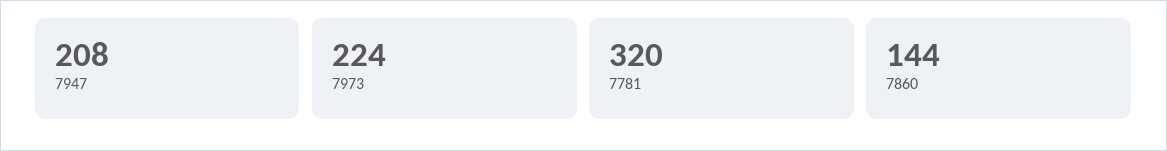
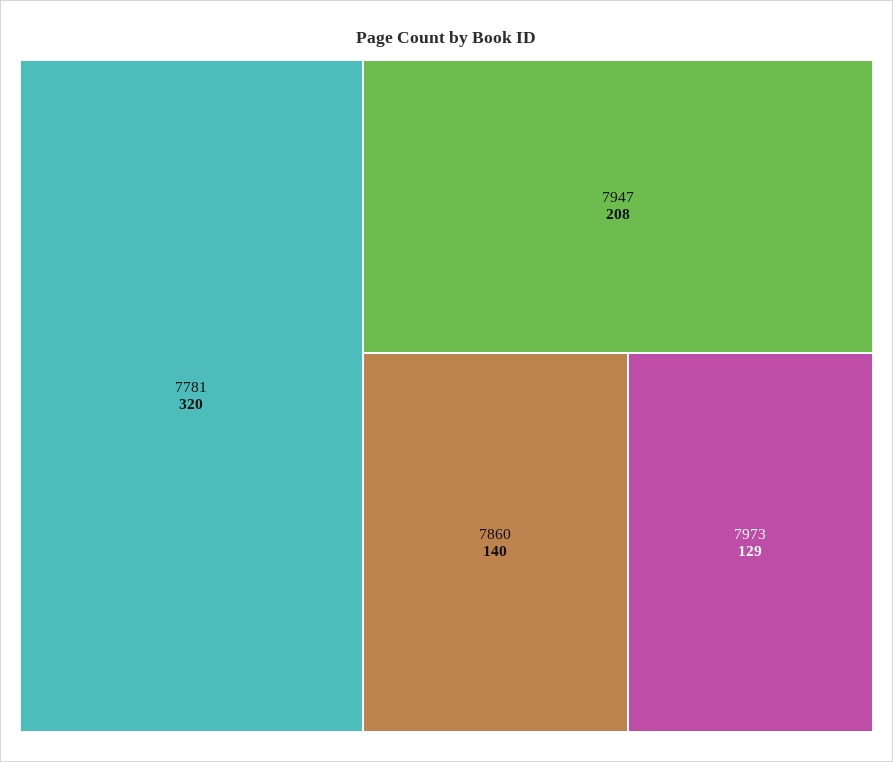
  {
    "7947": 208,
-   "7973": 224,
+   "7973": 129,
    "7781": 320,
-   "7860": 144
+   "7860": 140
  }

